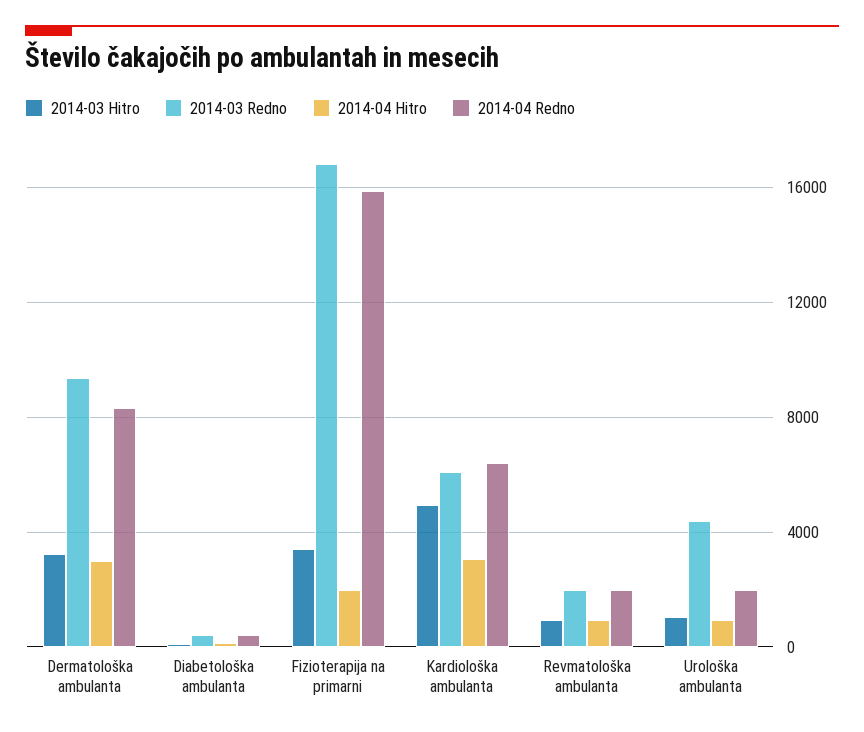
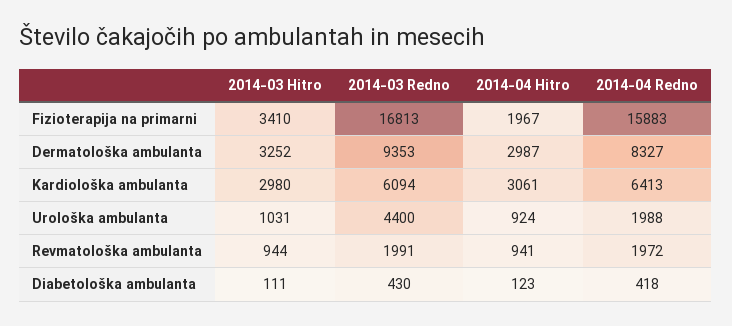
  {
    "2014-03 Hitro": {
      "Dermatološka ambulanta": 3252,
      "Diabetološka ambulanta": 111,
      "Fizioterapija na primarni": 3410,
-     "Kardiološka ambulanta": 5000,
+     "Kardiološka ambulanta": 2980,
      "Revmatološka ambulanta": 944,
      "Urološka ambulanta": 1031
    },
    "2014-03 Redno": {
      "Dermatološka ambulanta": 9353,
      "Diabetološka ambulanta": 430,
      "Fizioterapija na primarni": 16813,
      "Kardiološka ambulanta": 6094,
      "Revmatološka ambulanta": 1991,
      "Urološka ambulanta": 4400
    },
    "2014-04 Hitro": {
      "Dermatološka ambulanta": 2987,
      "Diabetološka ambulanta": 123,
      "Fizioterapija na primarni": 1967,
      "Kardiološka ambulanta": 3061,
      "Revmatološka ambulanta": 941,
      "Urološka ambulanta": 924
    },
    "2014-04 Redno": {
      "Dermatološka ambulanta": 8327,
      "Diabetološka ambulanta": 418,
      "Fizioterapija na primarni": 15883,
      "Kardiološka ambulanta": 6413,
      "Revmatološka ambulanta": 1972,
      "Urološka ambulanta": 1988
    }
  }

